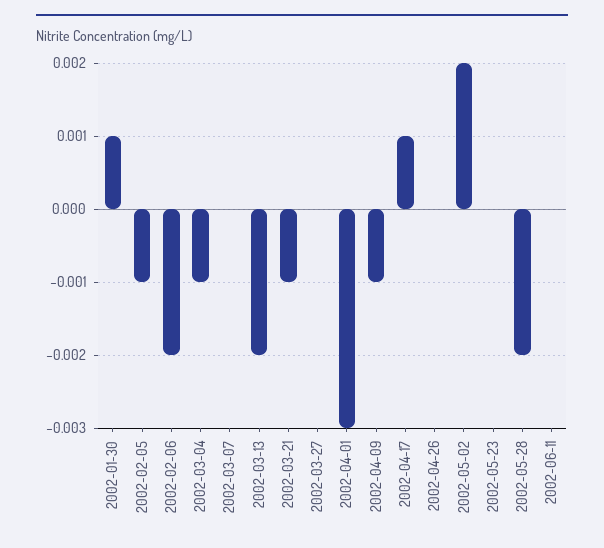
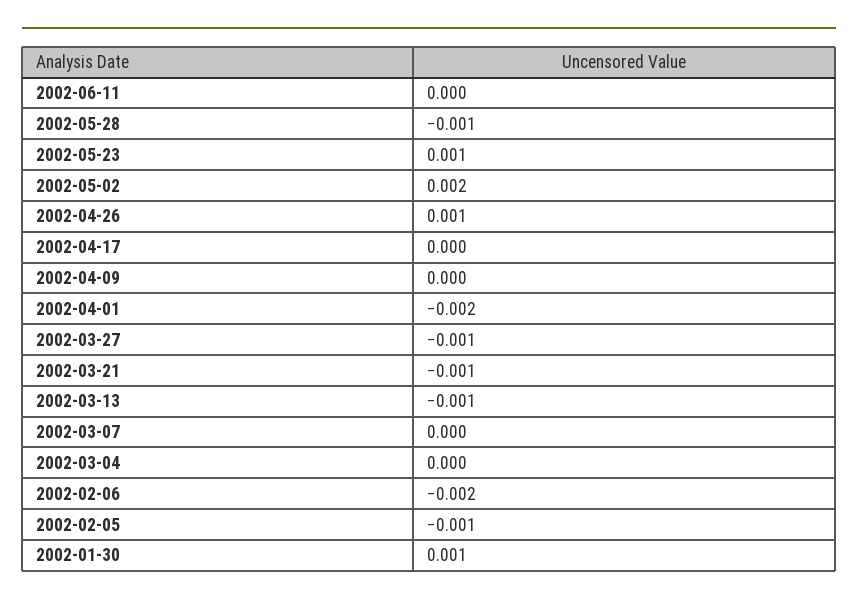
  {
    "2002-01-30": 0.001,
    "2002-02-05": -0.001,
    "2002-02-06": -0.002,
-   "2002-03-04": -0.001,
+   "2002-03-04": 0,
    "2002-03-07": 0,
-   "2002-03-13": -0.002,
+   "2002-03-13": -0.001,
    "2002-03-21": -0.001,
-   "2002-03-27": 0,
+   "2002-03-27": -0.001,
-   "2002-04-01": -0.003,
+   "2002-04-01": -0.002,
-   "2002-04-09": -0.001,
+   "2002-04-09": 0,
-   "2002-04-17": 0.001,
+   "2002-04-17": 0,
-   "2002-04-26": 0,
+   "2002-04-26": 0.001,
    "2002-05-02": 0.002,
-   "2002-05-23": 0,
+   "2002-05-23": 0.001,
-   "2002-05-28": -0.002,
+   "2002-05-28": -0.001,
    "2002-06-11": 0
  }

